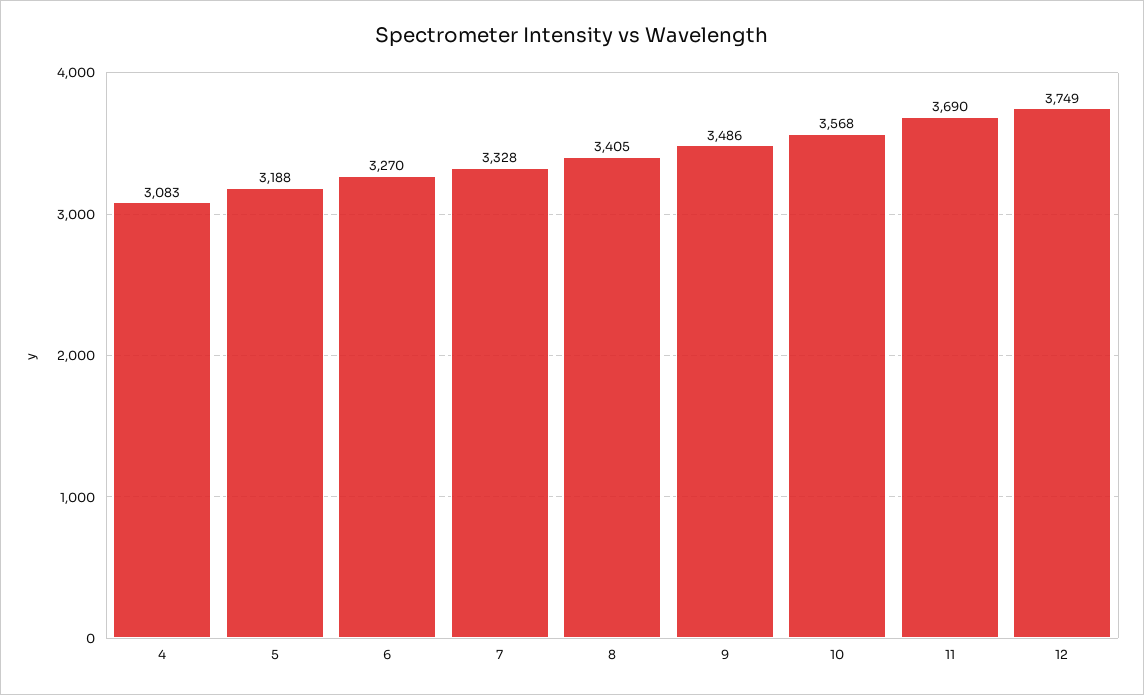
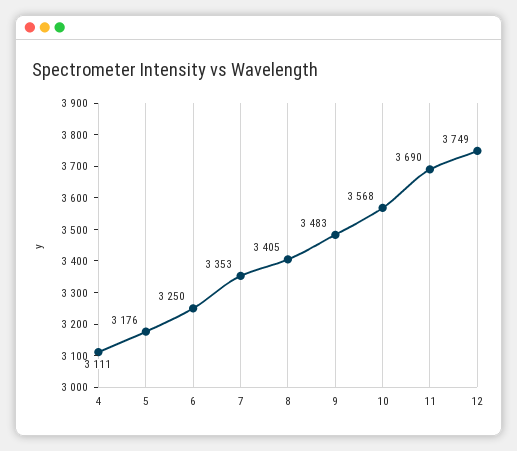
  {
-   "4": 3083,
+   "4": 3111,
-   "5": 3188,
+   "5": 3176,
-   "6": 3270,
+   "6": 3250,
-   "7": 3328,
+   "7": 3353,
    "8": 3405,
-   "9": 3486,
+   "9": 3483,
    "10": 3568,
    "11": 3690,
    "12": 3749
  }

